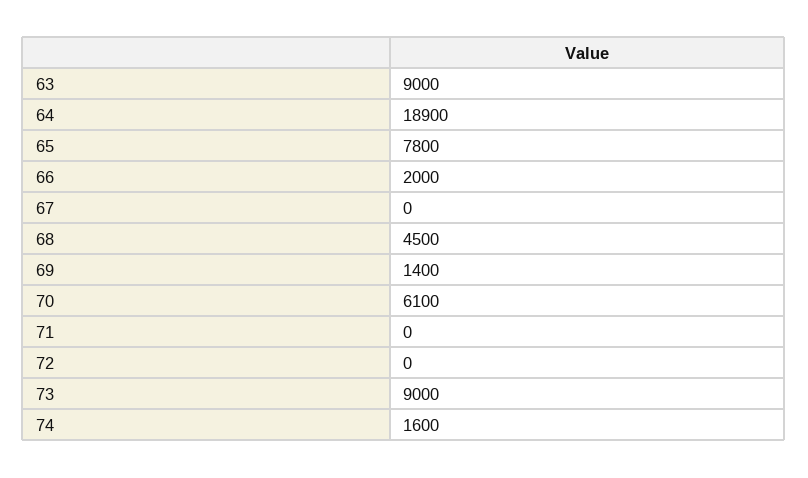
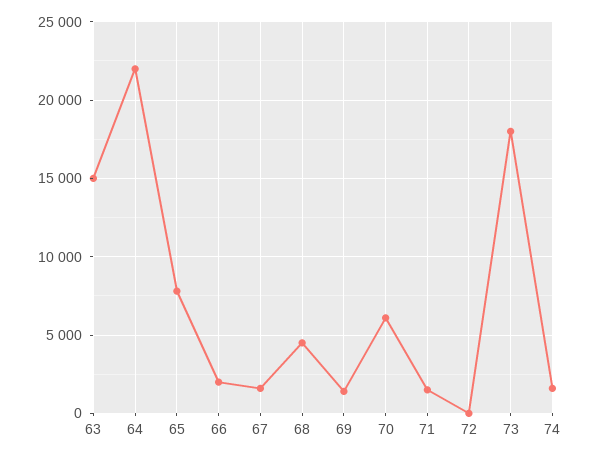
  {
-   "63": 9000,
+   "63": 15000,
-   "64": 18900,
+   "64": 22000,
    "65": 7800,
    "66": 2000,
-   "67": 0,
+   "67": 1500,
    "68": 4500,
    "69": 1400,
    "70": 6100,
-   "71": 0,
+   "71": 1500,
    "72": 0,
-   "73": 9000,
+   "73": 18000,
    "74": 1600
  }

